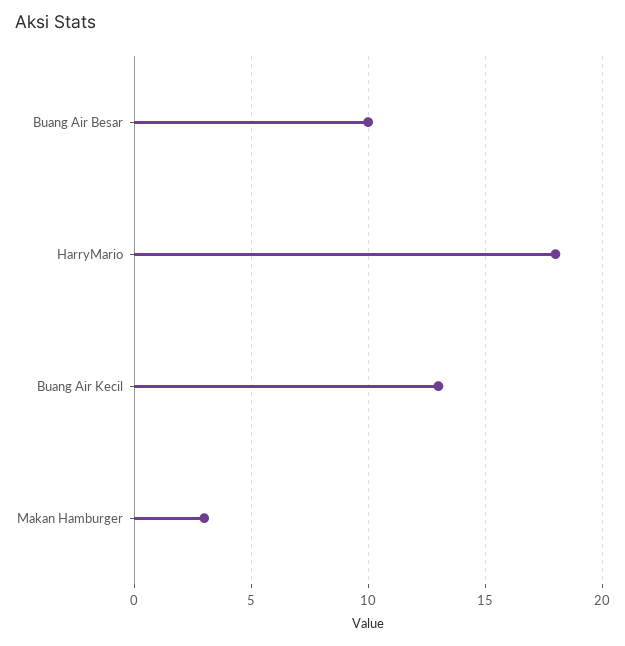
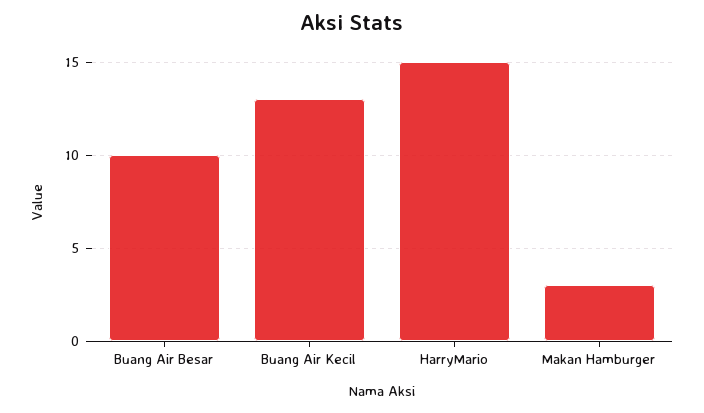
  {
    "Buang Air Besar": 10,
-   "HarryMario": 18,
+   "HarryMario": 15,
    "Buang Air Kecil": 13,
    "Makan Hamburger": 3
  }

